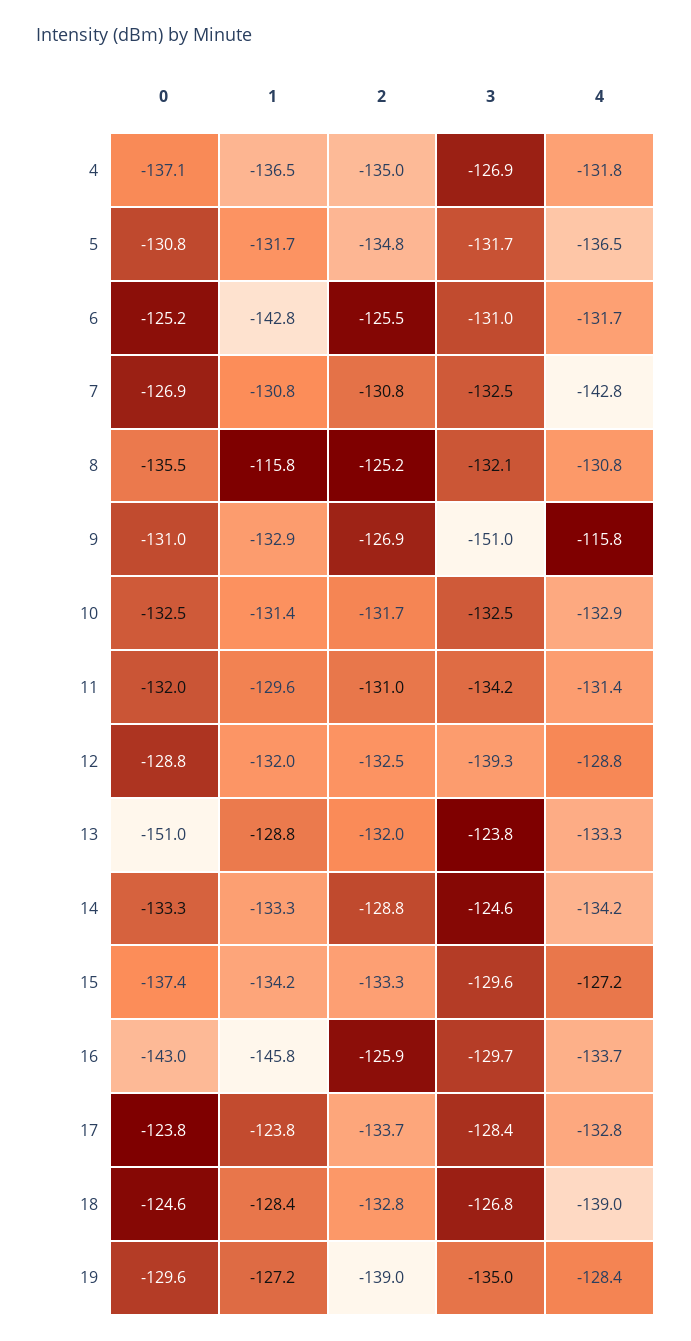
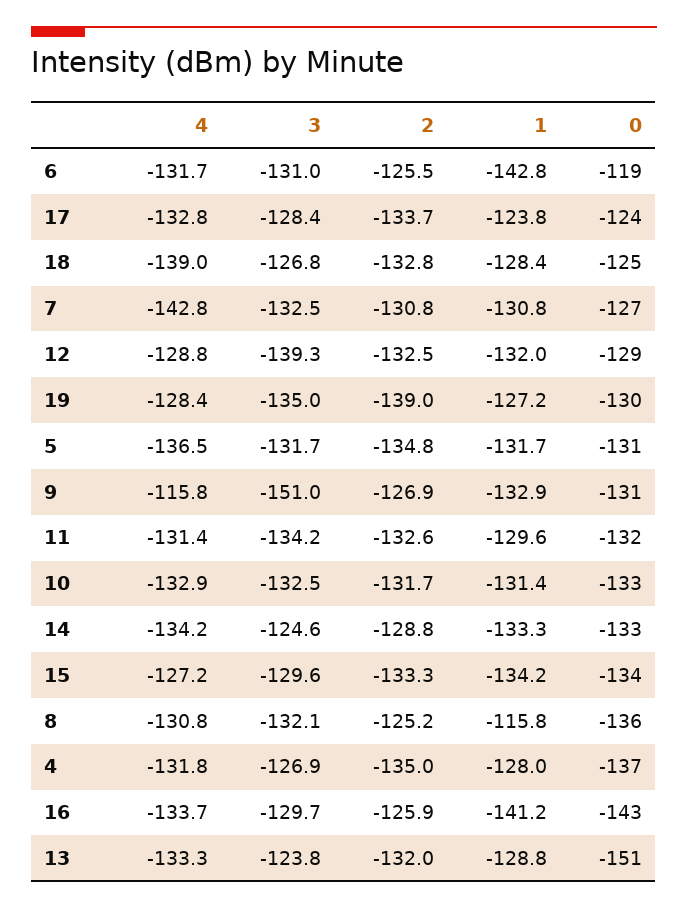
  {
    "0": {
      "4": -137.1,
      "5": -130.8,
-     "6": -125.2,
+     "6": -119,
      "7": -126.9,
      "8": -135.5,
      "9": -131,
      "10": -132.5,
      "11": -132,
      "12": -128.8,
      "13": -151,
      "14": -133.3,
-     "15": -137.4,
+     "15": -134,
      "16": -143,
      "17": -123.8,
      "18": -124.6,
      "19": -129.6
    },
    "1": {
-     "4": -136.5,
+     "4": -128,
      "5": -131.7,
      "6": -142.8,
      "7": -130.8,
      "8": -115.8,
      "9": -132.9,
      "10": -131.4,
      "11": -129.6,
      "12": -132,
      "13": -128.8,
      "14": -133.3,
      "15": -134.2,
-     "16": -145.8,
+     "16": -141.2,
      "17": -123.8,
      "18": -128.4,
      "19": -127.2
    },
    "2": {
      "4": -135,
      "5": -134.8,
      "6": -125.5,
      "7": -130.8,
      "8": -125.2,
      "9": -126.9,
      "10": -131.7,
-     "11": -131,
+     "11": -132.6,
      "12": -132.5,
      "13": -132,
      "14": -128.8,
      "15": -133.3,
      "16": -125.9,
      "17": -133.7,
      "18": -132.8,
      "19": -139
    },
    "3": {
      "4": -126.9,
      "5": -131.7,
      "6": -131,
      "7": -132.5,
      "8": -132.1,
      "9": -151,
      "10": -132.5,
      "11": -134.2,
      "12": -139.3,
      "13": -123.8,
      "14": -124.6,
      "15": -129.6,
      "16": -129.7,
      "17": -128.4,
      "18": -126.8,
      "19": -135
    },
    "4": {
      "4": -131.8,
      "5": -136.5,
      "6": -131.7,
      "7": -142.8,
      "8": -130.8,
      "9": -115.8,
      "10": -132.9,
      "11": -131.4,
      "12": -128.8,
      "13": -133.3,
      "14": -134.2,
      "15": -127.2,
      "16": -133.7,
      "17": -132.8,
      "18": -139,
      "19": -128.4
    }
  }

